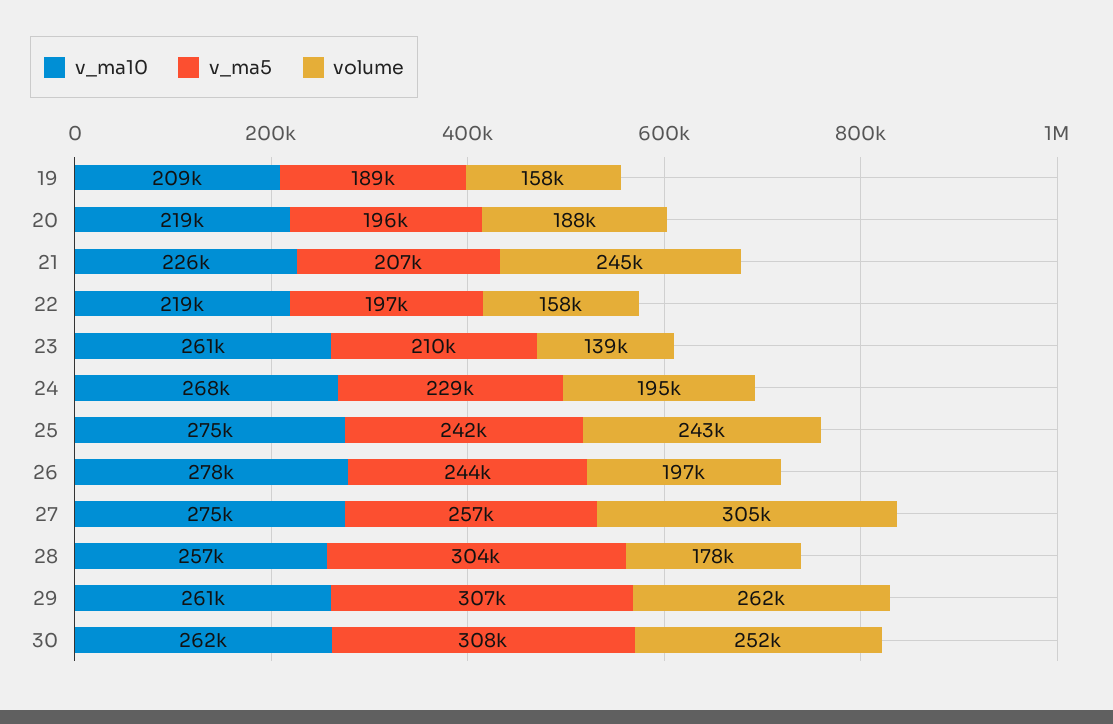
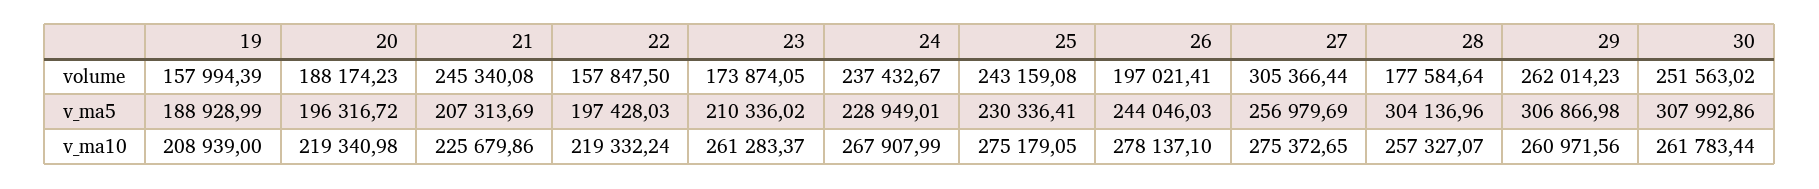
  {
    "v_ma10": {
      "19": 208939,
      "20": 219340.98,
      "21": 225679.86,
      "22": 219332.24,
      "23": 261283.37,
      "24": 267907.99,
      "25": 275179.05,
      "26": 278137.1,
      "27": 275372.65,
      "28": 257327.07,
      "29": 260971.56,
      "30": 261783.44
    },
    "v_ma5": {
      "19": 188928.99,
      "20": 196316.72,
      "21": 207313.69,
      "22": 197428.03,
      "23": 210336.02,
      "24": 228949.01,
-     "25": 242000,
+     "25": 230336.41,
      "26": 244046.03,
      "27": 256979.69,
      "28": 304136.96,
      "29": 306866.98,
      "30": 307992.86
    },
    "volume": {
      "19": 157994.39,
      "20": 188174.23,
      "21": 245340.08,
      "22": 157847.5,
-     "23": 139000,
+     "23": 173874.05,
-     "24": 195000,
+     "24": 237432.67,
      "25": 243159.08,
      "26": 197021.41,
      "27": 305366.44,
      "28": 177584.64,
      "29": 262014.23,
      "30": 251563.02
    }
  }

